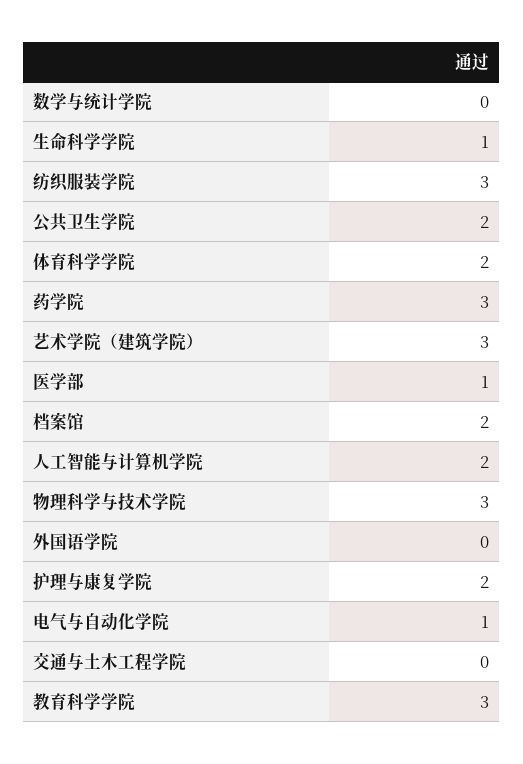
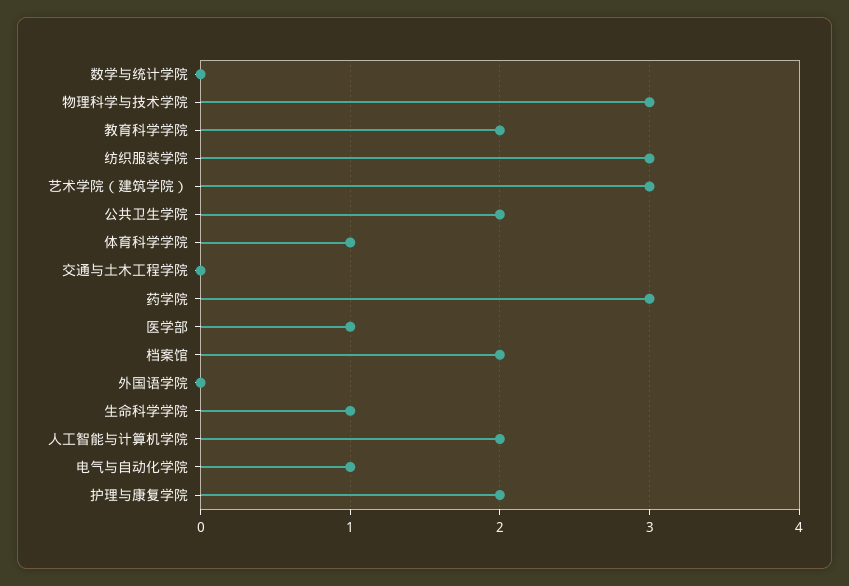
  {
    "数学与统计学院": 0,
    "生命科学学院": 1,
    "纺织服装学院": 3,
    "公共卫生学院": 2,
-   "体育科学学院": 2,
+   "体育科学学院": 1,
    "药学院": 3,
    "艺术学院（建筑学院）": 3,
    "医学部": 1,
    "档案馆": 2,
    "人工智能与计算机学院": 2,
    "物理科学与技术学院": 3,
    "外国语学院": 0,
    "护理与康复学院": 2,
    "电气与自动化学院": 1,
    "交通与土木工程学院": 0,
-   "教育科学学院": 3
+   "教育科学学院": 2
  }

